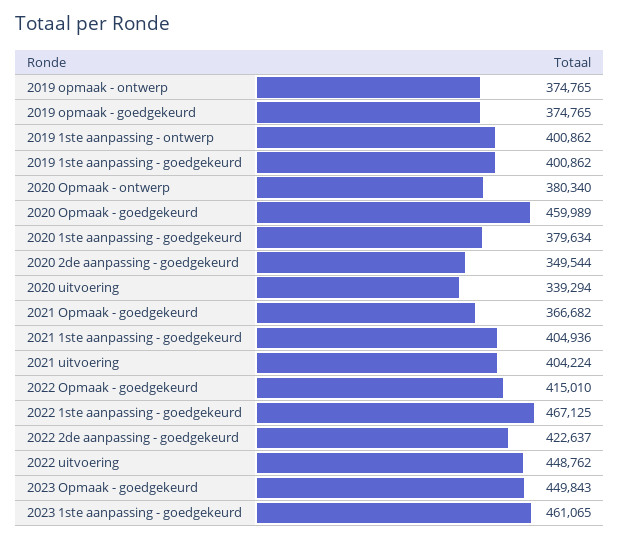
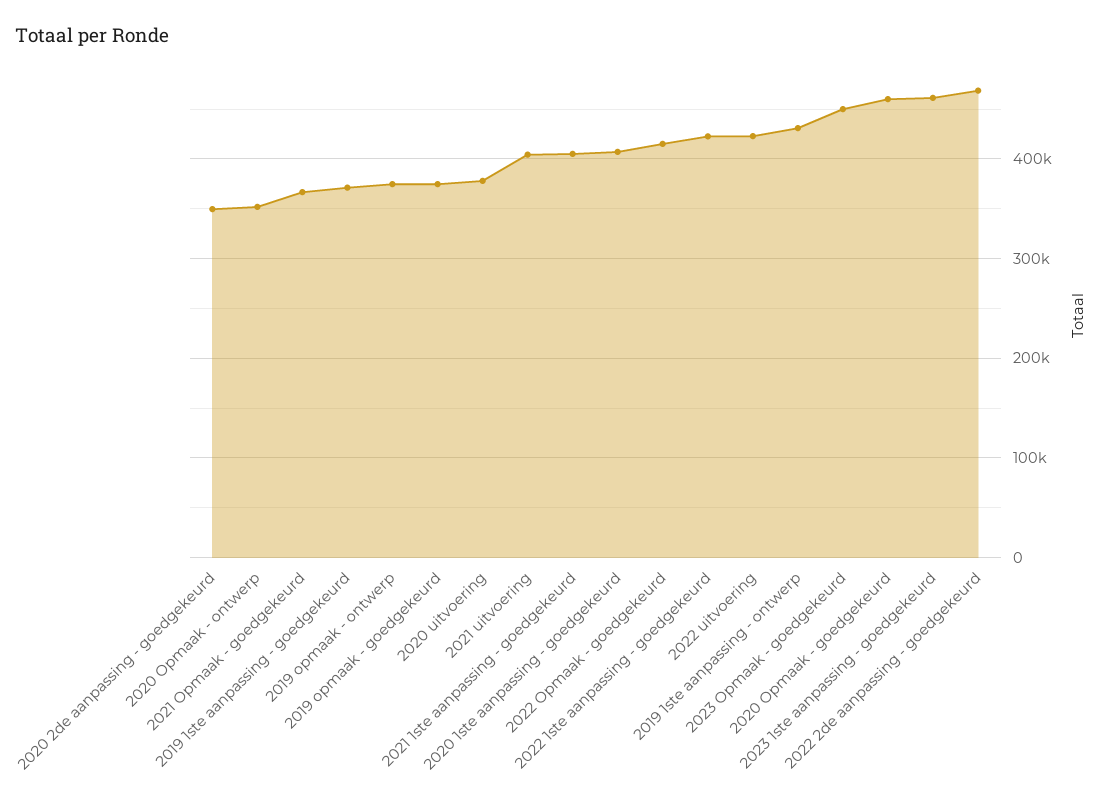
  {
    "2019 opmaak - ontwerp": 374765,
    "2019 opmaak - goedgekeurd": 374765,
-   "2019 1ste aanpassing - ontwerp": 400862,
+   "2019 1ste aanpassing - ontwerp": 430000,
-   "2019 1ste aanpassing - goedgekeurd": 400862,
+   "2019 1ste aanpassing - goedgekeurd": 370000,
-   "2020 Opmaak - ontwerp": 380340,
+   "2020 Opmaak - ontwerp": 350000,
    "2020 Opmaak - goedgekeurd": 459989,
-   "2020 1ste aanpassing - goedgekeurd": 379634,
+   "2020 1ste aanpassing - goedgekeurd": 410000,
    "2020 2de aanpassing - goedgekeurd": 349544,
-   "2020 uitvoering": 339294,
+   "2020 uitvoering": 380000,
    "2021 Opmaak - goedgekeurd": 366682,
    "2021 1ste aanpassing - goedgekeurd": 404936,
    "2021 uitvoering": 404224,
    "2022 Opmaak - goedgekeurd": 415010,
-   "2022 1ste aanpassing - goedgekeurd": 467125,
+   "2022 1ste aanpassing - goedgekeurd": 420000,
-   "2022 2de aanpassing - goedgekeurd": 422637,
+   "2022 2de aanpassing - goedgekeurd": 470000,
-   "2022 uitvoering": 448762,
+   "2022 uitvoering": 420000,
    "2023 Opmaak - goedgekeurd": 449843,
    "2023 1ste aanpassing - goedgekeurd": 461065
  }

